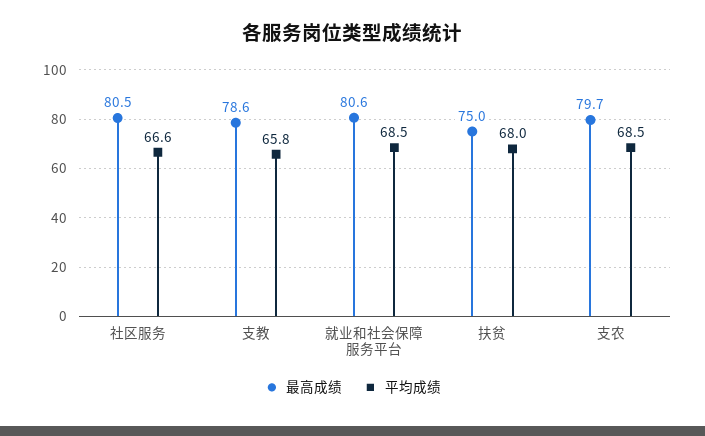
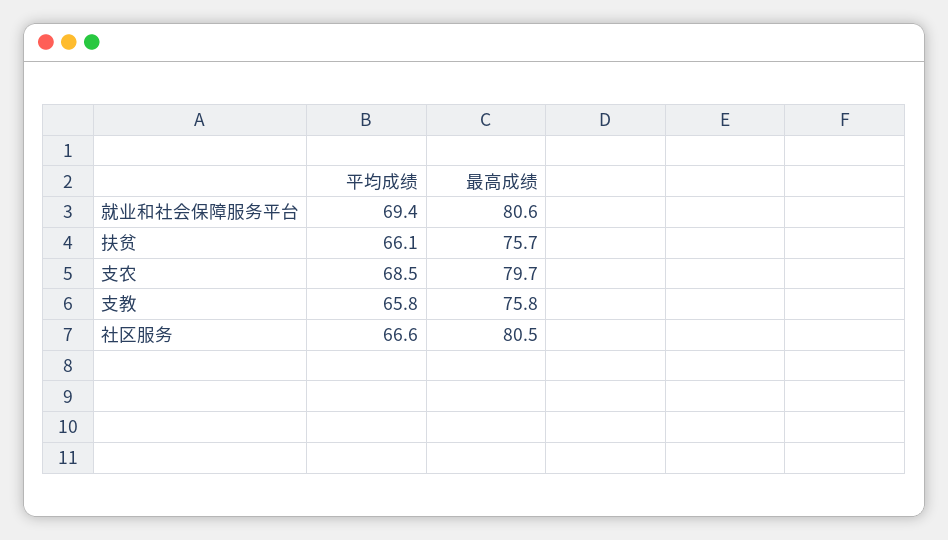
  {
    "最高成绩": {
      "社区服务": 80.5,
-     "支教": 78.6,
+     "支教": 75.8,
      "就业和社会保障服务平台": 80.6,
-     "扶贫": 75,
+     "扶贫": 75.7,
      "支农": 79.7
    },
    "平均成绩": {
      "社区服务": 66.6,
      "支教": 65.8,
-     "就业和社会保障服务平台": 68.5,
+     "就业和社会保障服务平台": 69.4,
-     "扶贫": 68,
+     "扶贫": 66.1,
      "支农": 68.5
    }
  }

